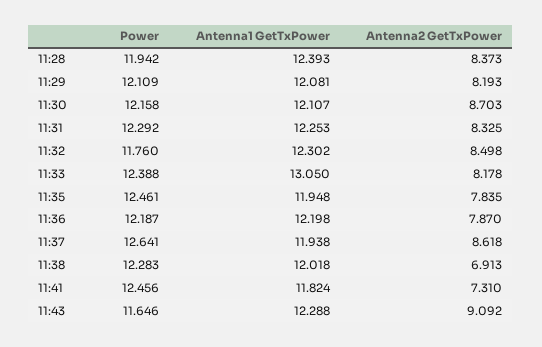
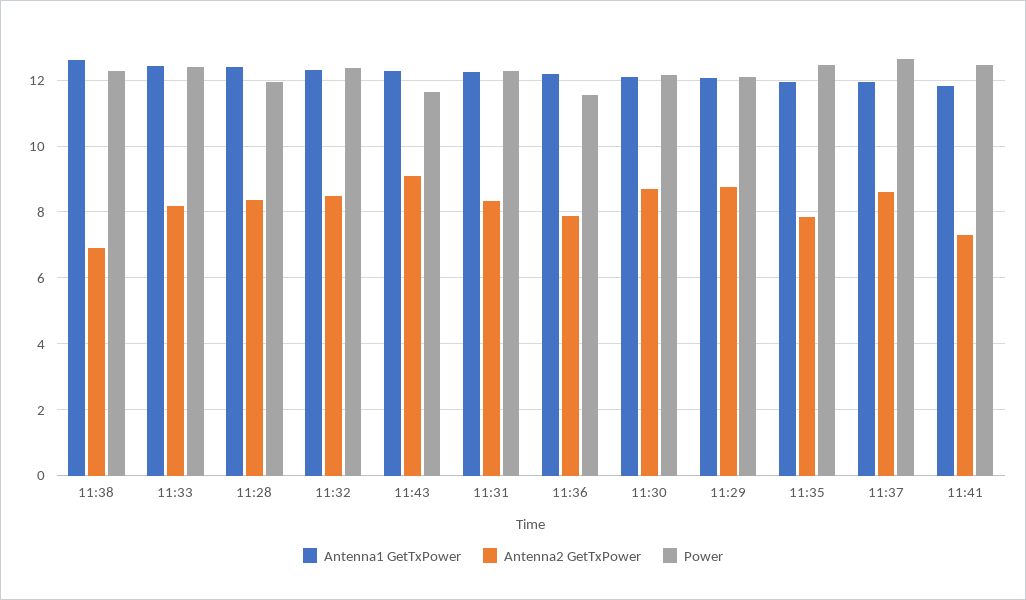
  {
    "Power": {
      "11:28": 11.942,
      "11:29": 12.109,
      "11:30": 12.158,
      "11:31": 12.292,
-     "11:32": 11.76,
+     "11:32": 12.4,
      "11:33": 12.388,
      "11:35": 12.461,
-     "11:36": 12.187,
+     "11:36": 11.6,
      "11:37": 12.641,
      "11:38": 12.283,
      "11:41": 12.456,
      "11:43": 11.646
    },
    "Antenna1 GetTxPower": {
      "11:28": 12.393,
      "11:29": 12.081,
      "11:30": 12.107,
      "11:31": 12.253,
      "11:32": 12.302,
-     "11:33": 13.05,
+     "11:33": 12.4,
      "11:35": 11.948,
      "11:36": 12.198,
      "11:37": 11.938,
-     "11:38": 12.018,
+     "11:38": 12.6,
      "11:41": 11.824,
      "11:43": 12.288
    },
    "Antenna2 GetTxPower": {
      "11:28": 8.373,
-     "11:29": 8.193,
+     "11:29": 8.8,
      "11:30": 8.703,
      "11:31": 8.325,
      "11:32": 8.498,
      "11:33": 8.178,
      "11:35": 7.835,
      "11:36": 7.87,
      "11:37": 8.618,
      "11:38": 6.913,
      "11:41": 7.31,
      "11:43": 9.092
    }
  }

